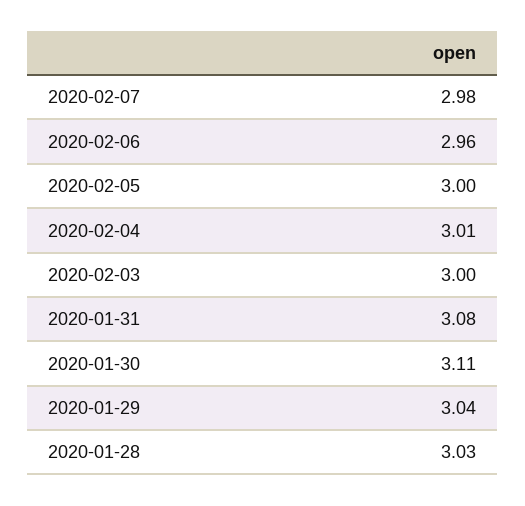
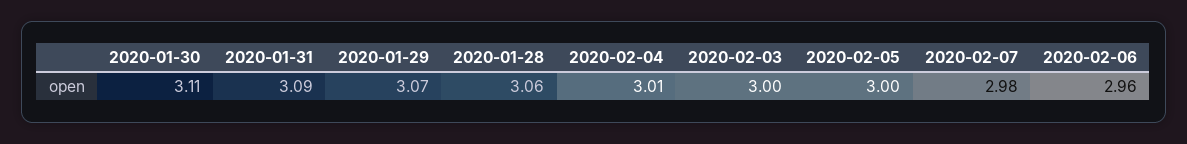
  {
    "2020-02-07": 2.98,
    "2020-02-06": 2.96,
    "2020-02-05": 3,
    "2020-02-04": 3.01,
    "2020-02-03": 3,
-   "2020-01-31": 3.08,
+   "2020-01-31": 3.09,
    "2020-01-30": 3.11,
-   "2020-01-29": 3.04,
+   "2020-01-29": 3.07,
-   "2020-01-28": 3.03
+   "2020-01-28": 3.06
  }

